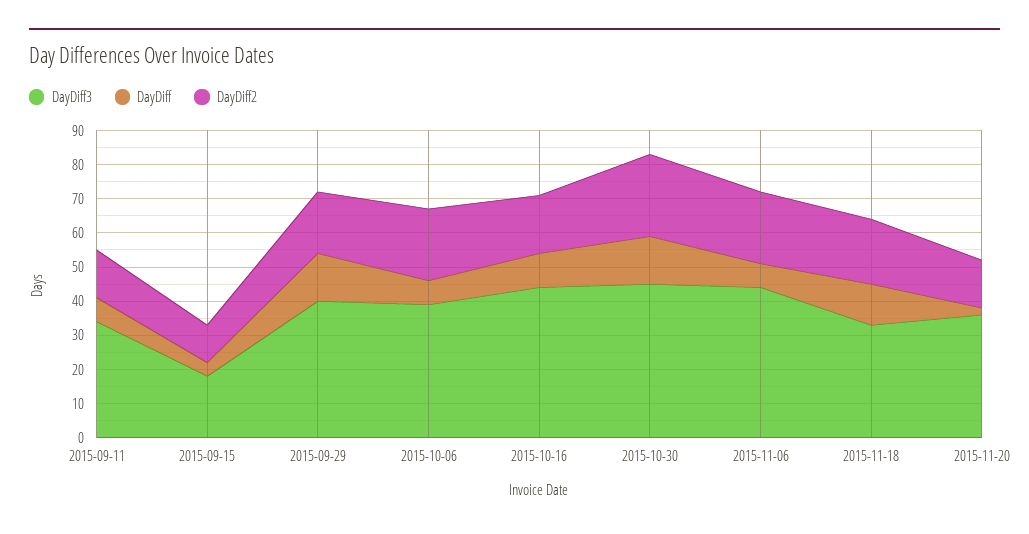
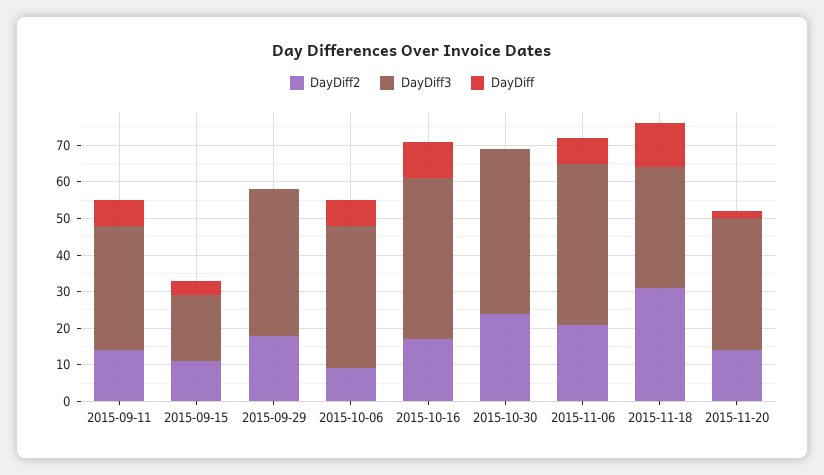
  {
    "DayDiff3": {
      "2015-09-11": 35,
      "2015-09-15": 20,
      "2015-09-29": 40,
      "2015-10-06": 40,
      "2015-10-16": 45,
      "2015-10-30": 45,
      "2015-11-06": 45,
      "2015-11-18": 35,
      "2015-11-20": 35
    },
    "DayDiff": {
      "2015-09-11": 5,
      "2015-09-15": 5,
-     "2015-09-29": 15,
+     "2015-09-29": 0,
      "2015-10-06": 5,
      "2015-10-16": 10,
-     "2015-10-30": 15,
+     "2015-10-30": 0,
      "2015-11-06": 5,
      "2015-11-18": 10,
      "2015-11-20": 0
    },
    "DayDiff2": {
      "2015-09-11": 15,
      "2015-09-15": 10,
      "2015-09-29": 20,
-     "2015-10-06": 20,
+     "2015-10-06": 10,
      "2015-10-16": 15,
      "2015-10-30": 25,
      "2015-11-06": 20,
-     "2015-11-18": 20,
+     "2015-11-18": 30,
      "2015-11-20": 15
    }
  }

